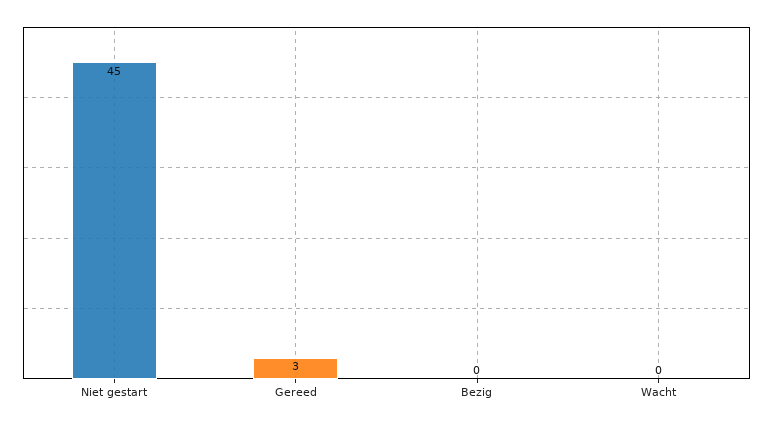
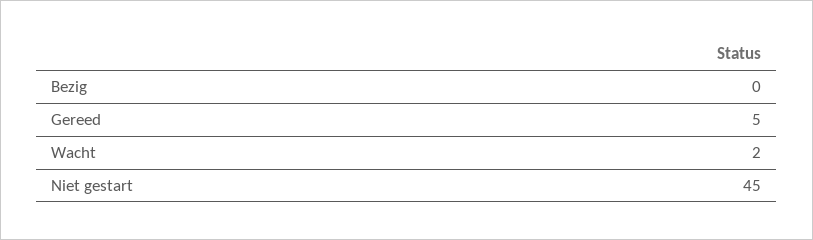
  {
    "Niet gestart": 45,
-   "Gereed": 3,
+   "Gereed": 5,
    "Bezig": 0,
-   "Wacht": 0
+   "Wacht": 2
  }

